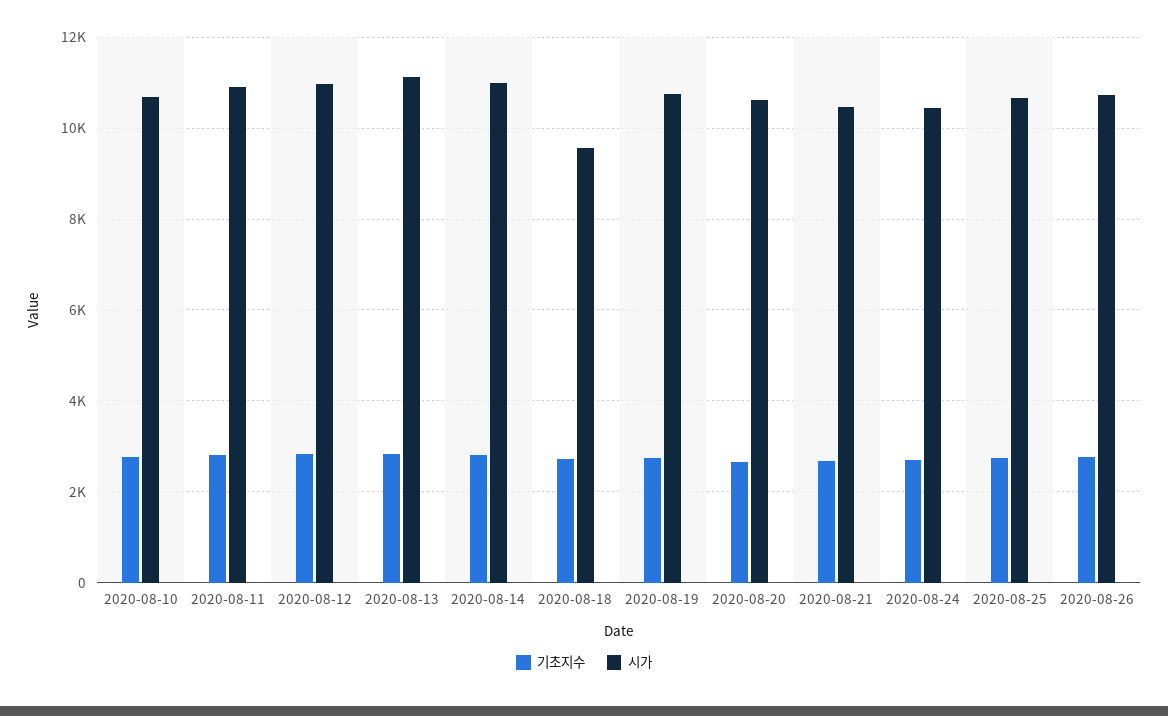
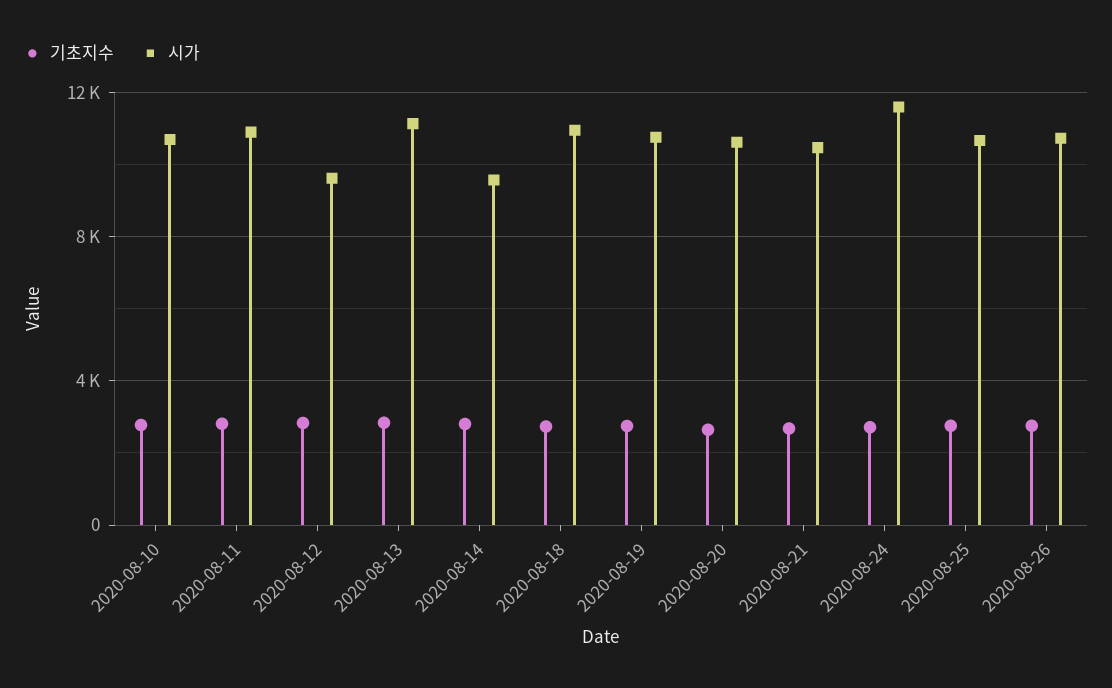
  {
    "기초지수": {
      "2020-08-10": 2800,
      "2020-08-11": 2800,
      "2020-08-12": 2800,
      "2020-08-13": 2800,
      "2020-08-14": 2800,
      "2020-08-18": 2800,
      "2020-08-19": 2800,
      "2020-08-20": 2600,
      "2020-08-21": 2600,
      "2020-08-24": 2800,
      "2020-08-25": 2800,
      "2020-08-26": 2800
    },
    "시가": {
      "2020-08-10": 10600,
      "2020-08-11": 11000,
-     "2020-08-12": 11000,
+     "2020-08-12": 9500,
      "2020-08-13": 11200,
-     "2020-08-14": 11000,
+     "2020-08-14": 9500,
-     "2020-08-18": 9600,
+     "2020-08-18": 11000,
      "2020-08-19": 10800,
      "2020-08-20": 10600,
      "2020-08-21": 10400,
-     "2020-08-24": 10400,
+     "2020-08-24": 11500,
      "2020-08-25": 10600,
      "2020-08-26": 10800
    }
  }

